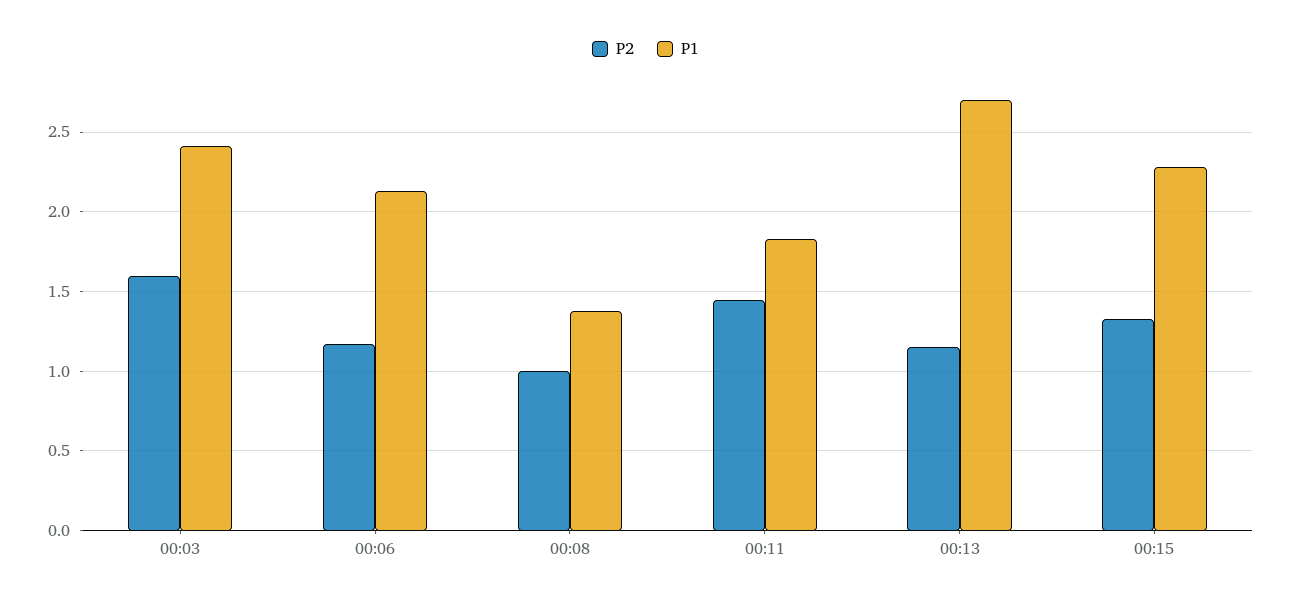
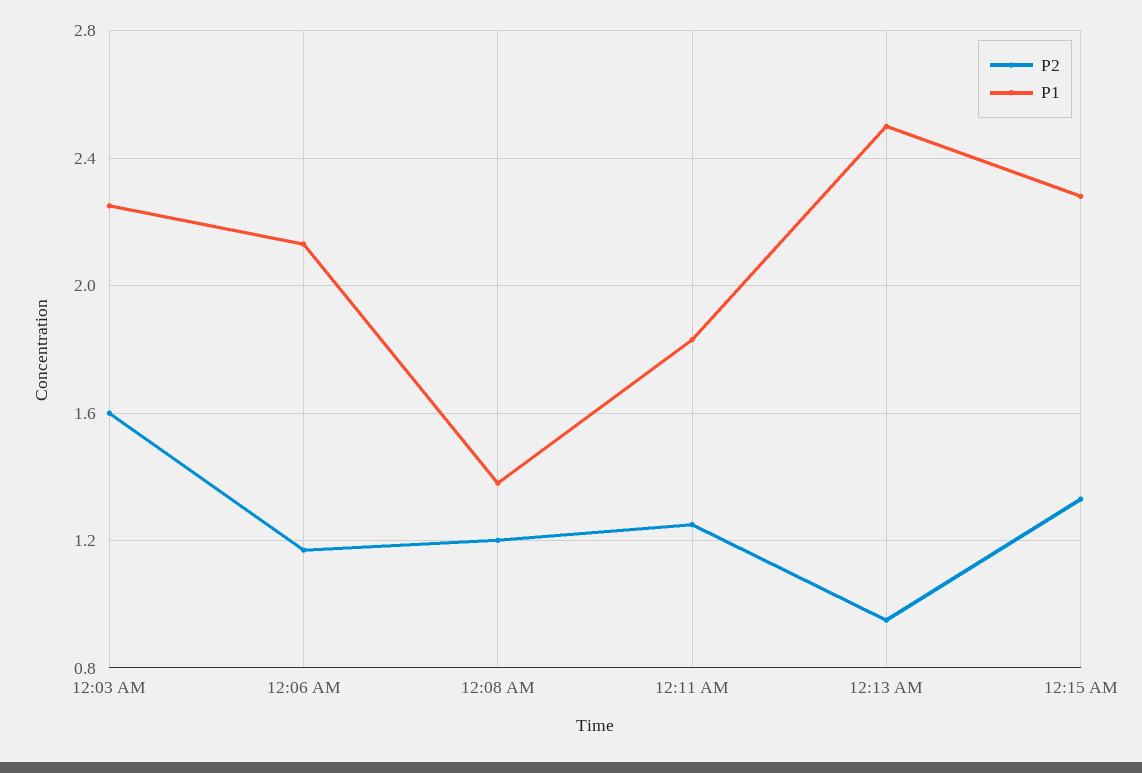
  {
    "P2": {
      "00:03": 1.6,
      "00:06": 1.15,
-     "00:08": 1,
+     "00:08": 1.2,
-     "00:11": 1.45,
+     "00:11": 1.25,
-     "00:13": 1.15,
+     "00:13": 0.95,
      "00:15": 1.35
    },
    "P1": {
-     "00:03": 2.4,
+     "00:03": 2.25,
      "00:06": 2.15,
      "00:08": 1.4,
      "00:11": 1.85,
-     "00:13": 2.7,
+     "00:13": 2.5,
      "00:15": 2.3
    }
  }

